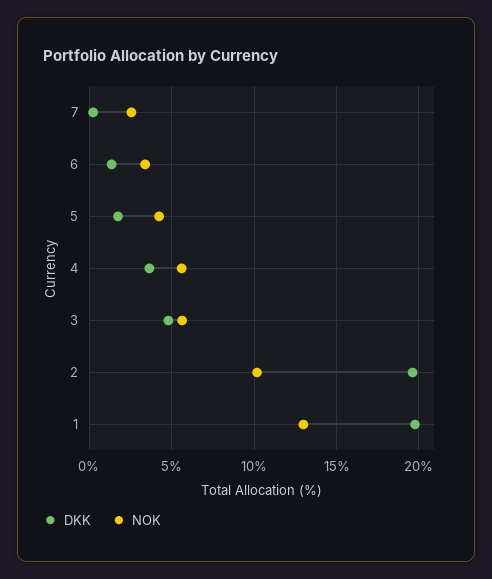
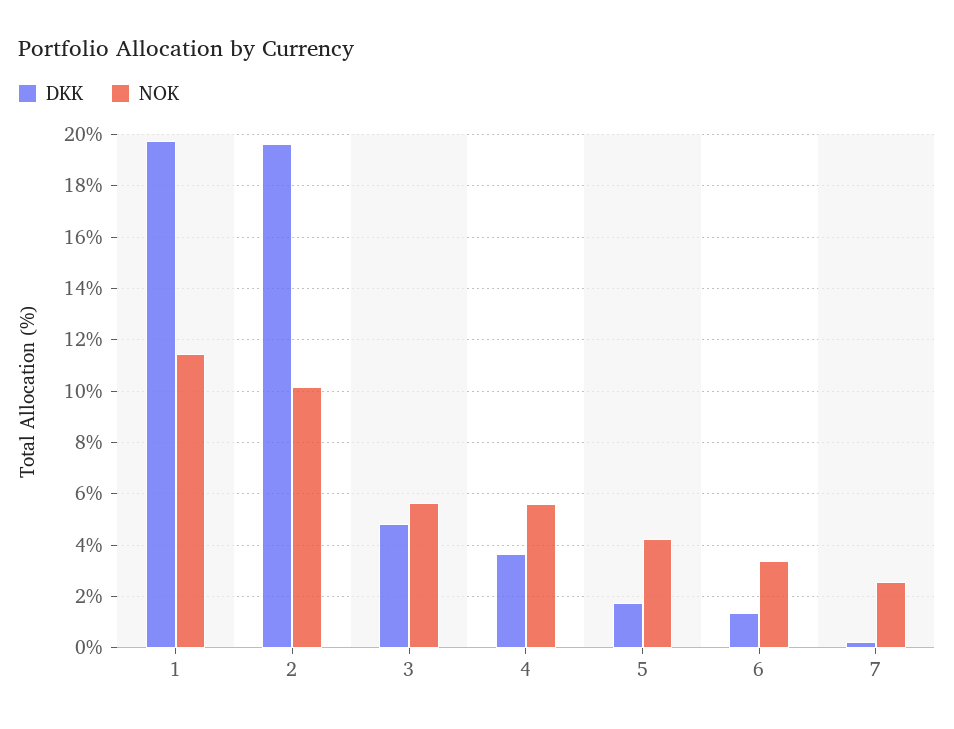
  {
    "DKK": {
      "7": 0.25,
      "6": 1.25,
      "5": 1.75,
      "4": 3.75,
      "3": 4.75,
      "2": 19.5,
      "1": 19.75
    },
    "NOK": {
      "7": 2.5,
      "6": 3.5,
      "5": 4.25,
      "4": 5.5,
      "3": 5.75,
      "2": 10.25,
-     "1": 13
+     "1": 11.5
    }
  }

